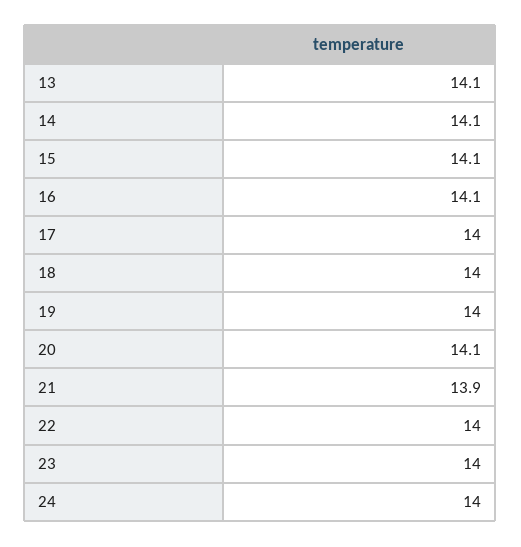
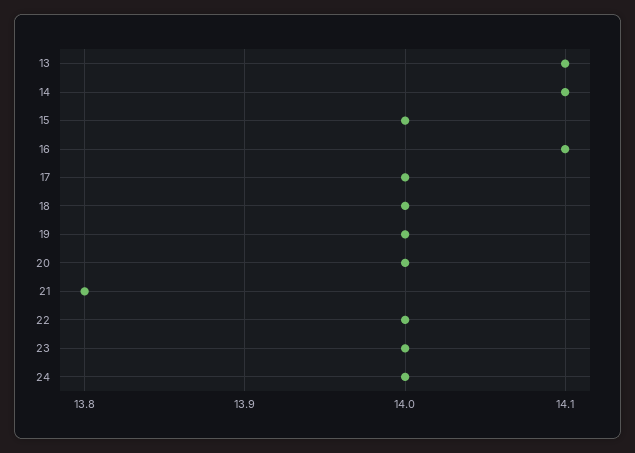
  {
    "13": 14.1,
    "14": 14.1,
-   "15": 14.1,
+   "15": 14,
    "16": 14.1,
    "17": 14,
    "18": 14,
    "19": 14,
-   "20": 14.1,
+   "20": 14,
-   "21": 13.9,
+   "21": 13.8,
    "22": 14,
    "23": 14,
    "24": 14
  }

